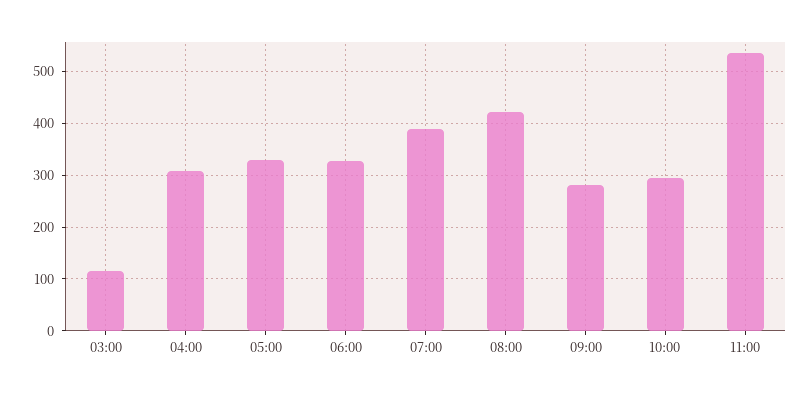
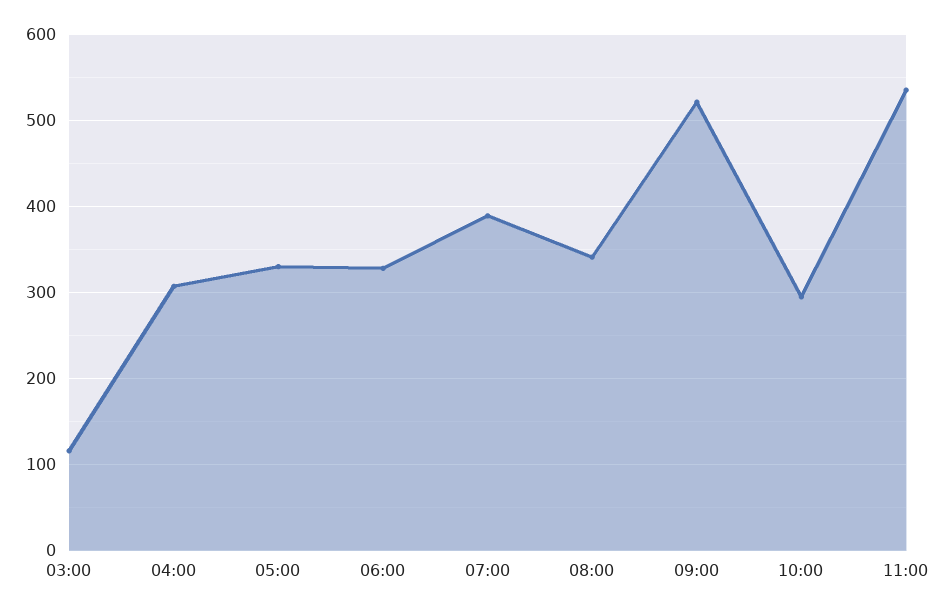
  {
    "03:00": 120,
    "04:00": 310,
    "05:00": 330,
    "06:00": 330,
    "07:00": 390,
-   "08:00": 420,
+   "08:00": 340,
-   "09:00": 280,
+   "09:00": 520,
    "10:00": 300,
    "11:00": 540
  }

